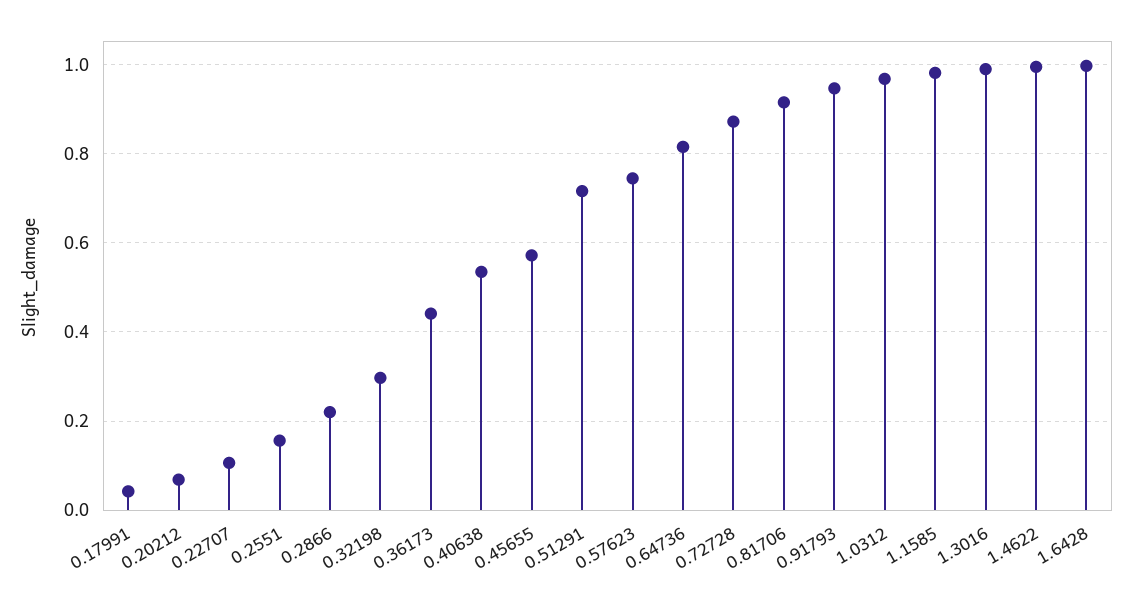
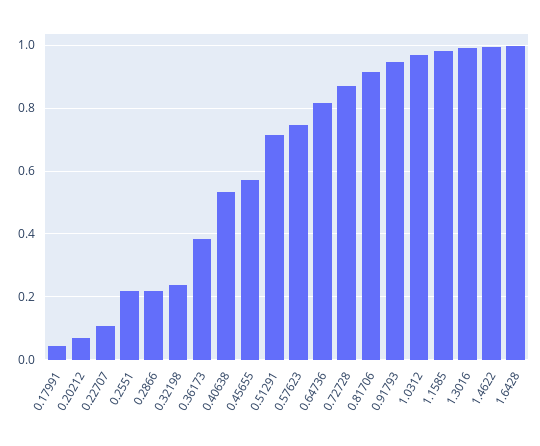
  {
    "0.17991": 0.04,
    "0.20212": 0.06,
    "0.22707": 0.1,
-   "0.2551": 0.16,
+   "0.2551": 0.22,
    "0.2866": 0.22,
-   "0.32198": 0.3,
+   "0.32198": 0.24,
-   "0.36173": 0.44,
+   "0.36173": 0.38,
    "0.40638": 0.54,
    "0.45655": 0.58,
    "0.51291": 0.72,
    "0.57623": 0.74,
    "0.64736": 0.82,
    "0.72728": 0.88,
    "0.81706": 0.92,
    "0.91793": 0.94,
    "1.0312": 0.96,
    "1.1585": 0.98,
    "1.3016": 1,
    "1.4622": 1,
    "1.6428": 1
  }

